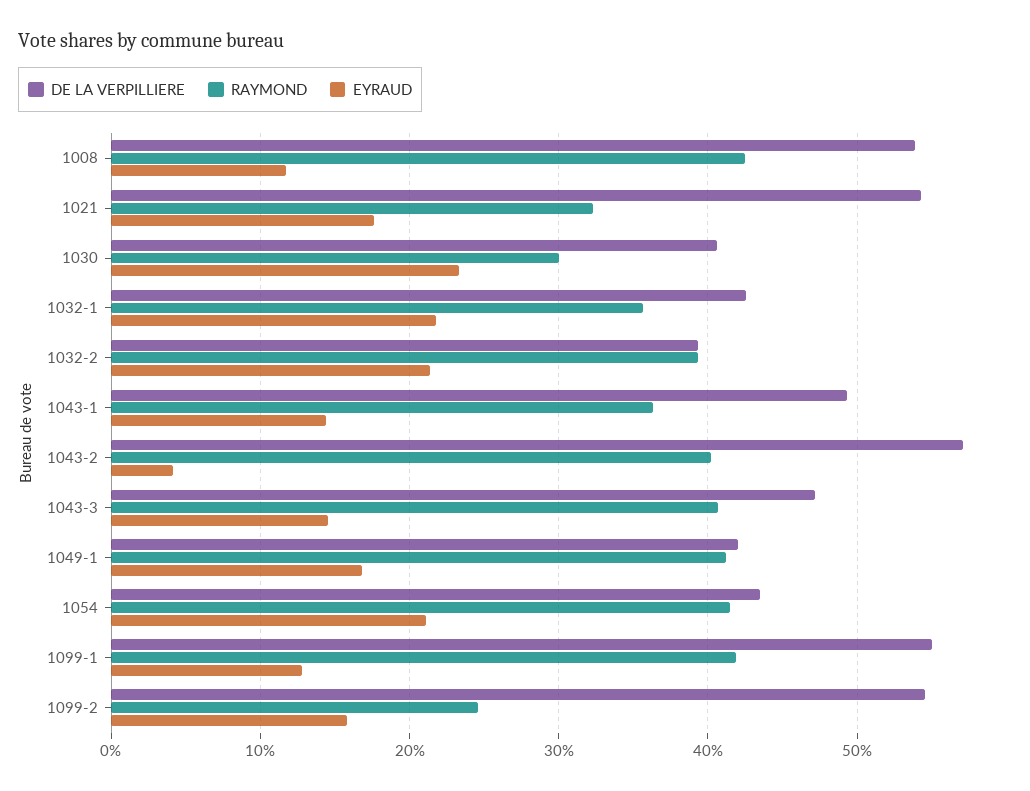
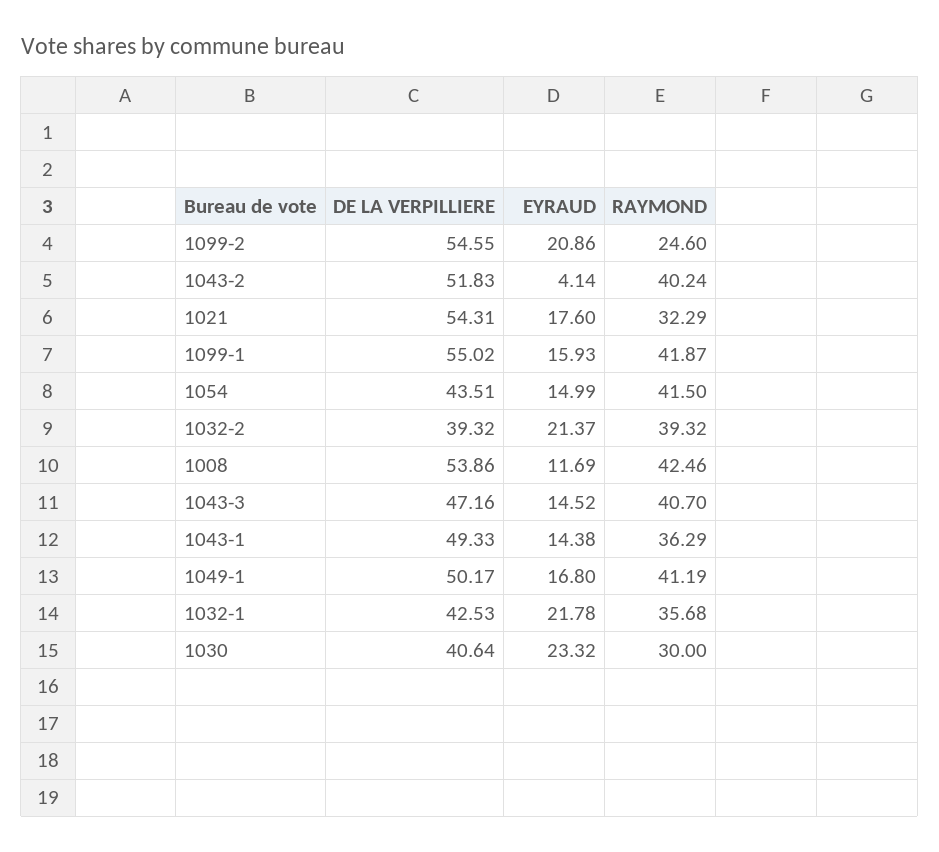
  {
    "DE LA VERPILLIERE": {
      "1008": 53.86,
      "1021": 54.31,
      "1030": 40.64,
      "1032-1": 42.53,
      "1032-2": 39.32,
      "1043-1": 49.33,
-     "1043-2": 57,
+     "1043-2": 51.83,
      "1043-3": 47.16,
-     "1049-1": 42,
+     "1049-1": 50.17,
      "1054": 43.51,
      "1099-1": 55.02,
      "1099-2": 54.55
    },
    "RAYMOND": {
      "1008": 42.46,
      "1021": 32.29,
      "1030": 30,
      "1032-1": 35.68,
      "1032-2": 39.32,
      "1043-1": 36.29,
      "1043-2": 40.24,
      "1043-3": 40.7,
      "1049-1": 41.19,
      "1054": 41.5,
      "1099-1": 41.87,
      "1099-2": 24.6
    },
    "EYRAUD": {
      "1008": 11.69,
      "1021": 17.6,
      "1030": 23.32,
      "1032-1": 21.78,
      "1032-2": 21.37,
      "1043-1": 14.38,
      "1043-2": 4.14,
      "1043-3": 14.52,
      "1049-1": 16.8,
-     "1054": 21,
+     "1054": 14.99,
-     "1099-1": 13,
+     "1099-1": 15.93,
-     "1099-2": 16
+     "1099-2": 20.86
    }
  }

